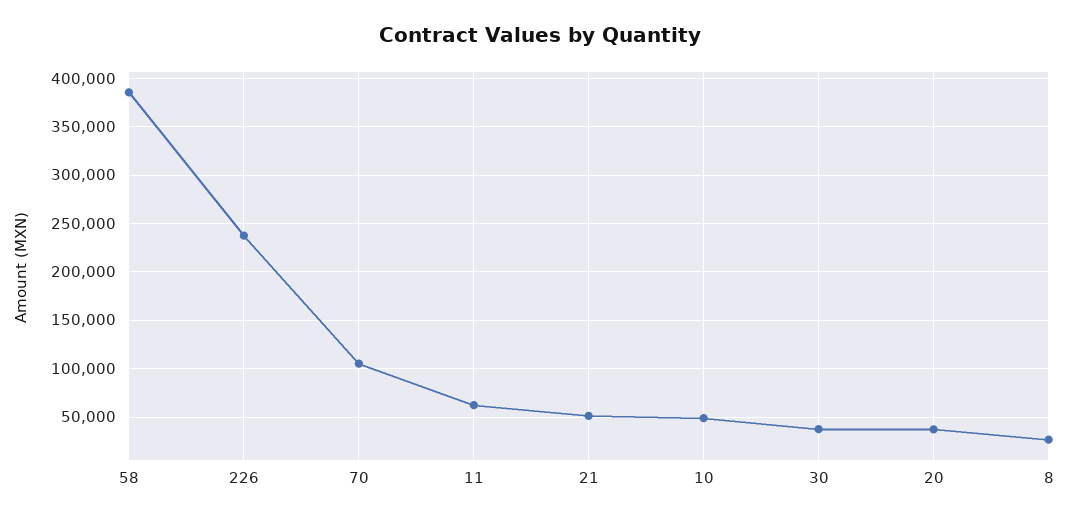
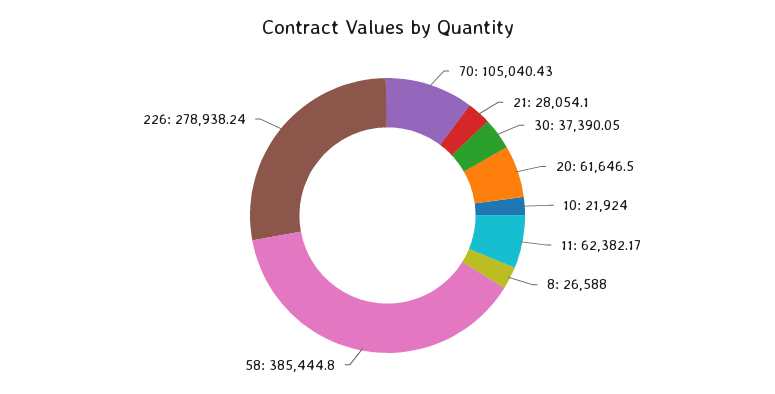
  {
    "58": 385444.8,
-   "226": 240000,
+   "226": 278938.24,
    "70": 105040.43,
    "11": 62382.17,
-   "21": 50000,
+   "21": 28054.1,
-   "10": 50000,
+   "10": 21924,
    "30": 37390.05,
-   "20": 40000,
+   "20": 61646.5,
    "8": 26588
  }

